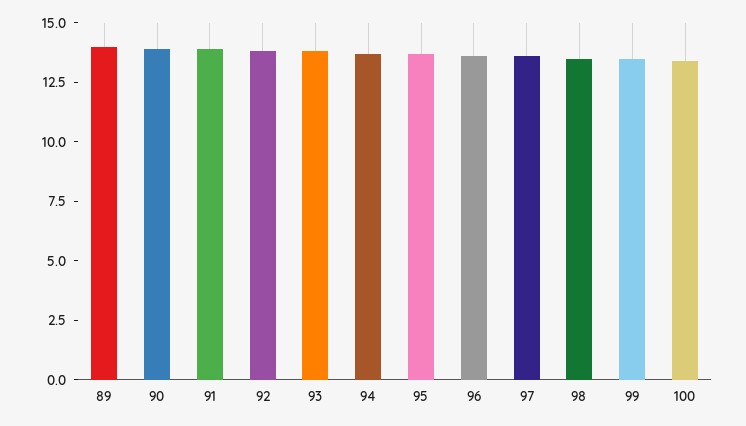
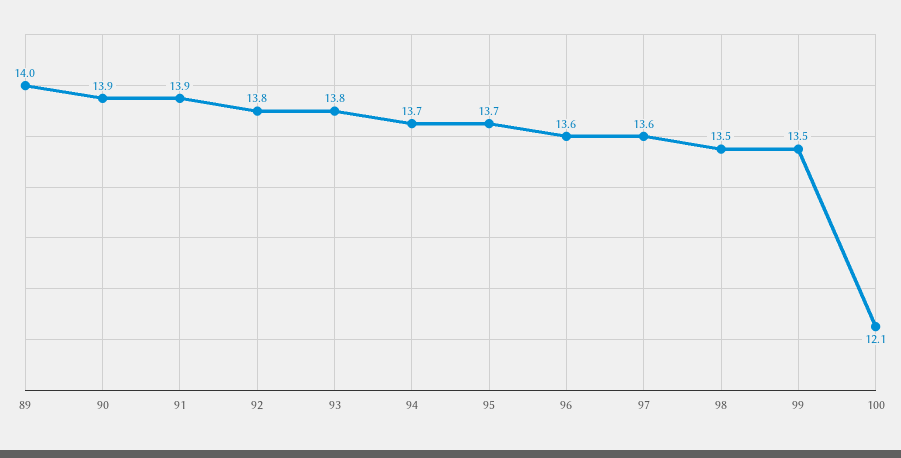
  {
    "89": 14,
    "90": 13.9,
    "91": 13.9,
    "92": 13.8,
    "93": 13.8,
    "94": 13.7,
    "95": 13.7,
    "96": 13.6,
    "97": 13.6,
    "98": 13.5,
    "99": 13.5,
-   "100": 13.5
+   "100": 12.1
  }

